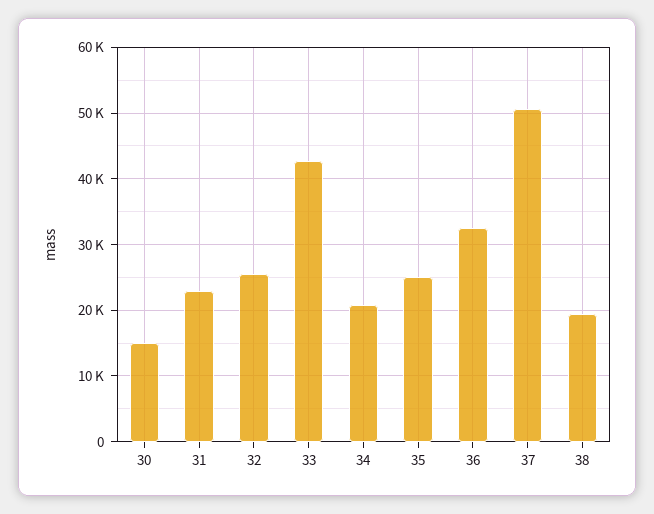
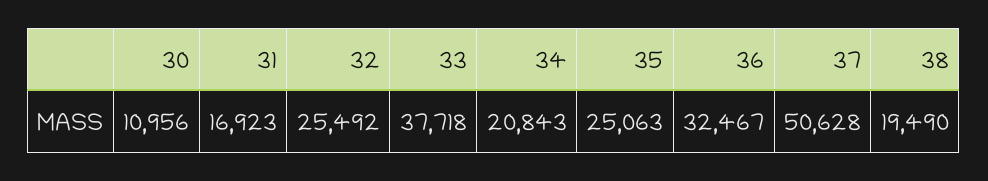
  {
-   "30": 15000,
+   "30": 10956,
-   "31": 23000,
+   "31": 16923,
    "32": 25492,
-   "33": 43000,
+   "33": 37718,
    "34": 20843,
    "35": 25063,
    "36": 32467,
    "37": 50628,
    "38": 19490
  }

